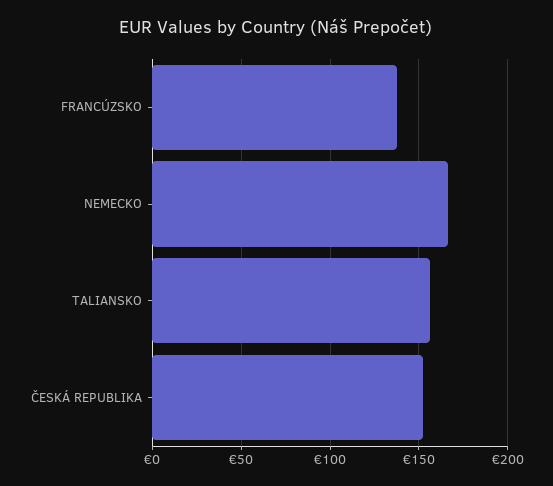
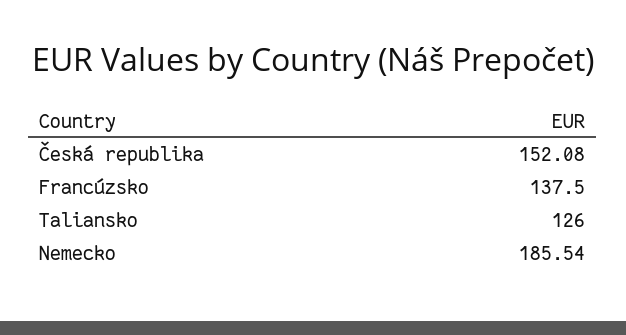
  {
    "FRANCÚZSKO": 137.5,
-   "NEMECKO": 165,
+   "NEMECKO": 185.54,
-   "TALIANSKO": 155,
+   "TALIANSKO": 126,
    "ČESKÁ REPUBLIKA": 152.08
  }

